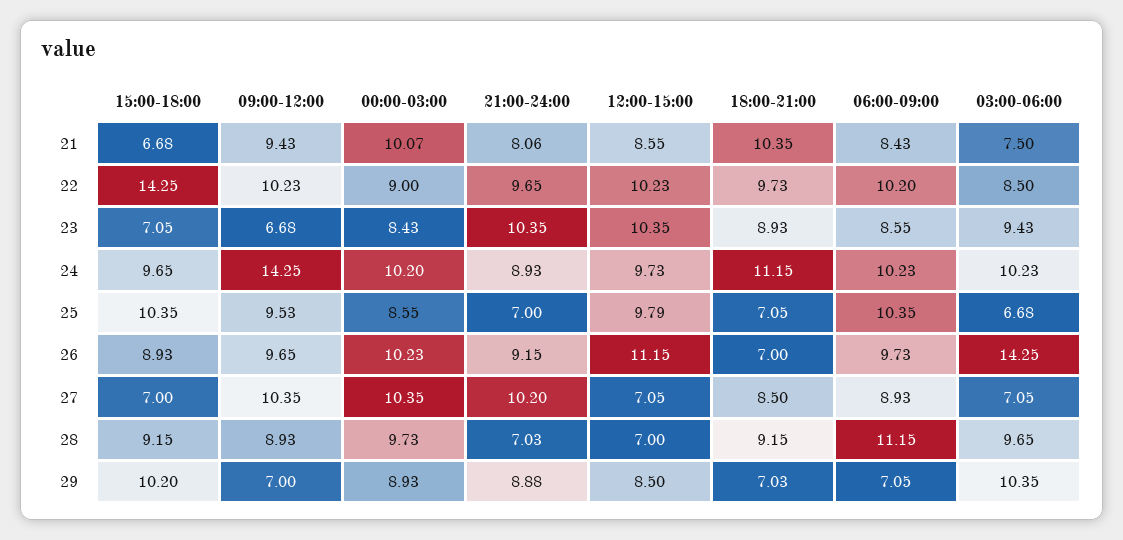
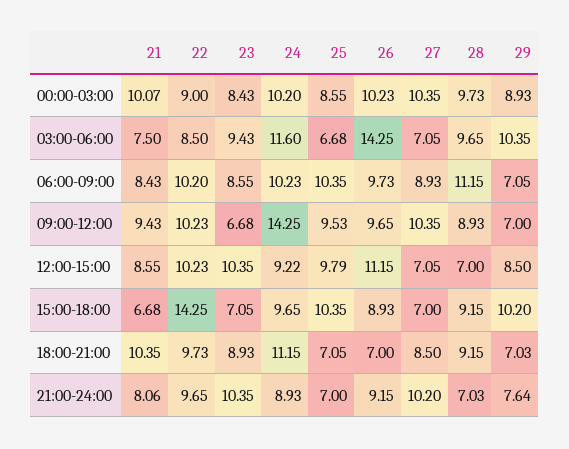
  {
    "15:00-18:00": {
      "21": 6.68,
      "22": 14.25,
      "23": 7.05,
      "24": 9.65,
      "25": 10.35,
      "26": 8.93,
      "27": 7,
      "28": 9.15,
      "29": 10.2
    },
    "09:00-12:00": {
      "21": 9.43,
      "22": 10.23,
      "23": 6.68,
      "24": 14.25,
      "25": 9.53,
      "26": 9.65,
      "27": 10.35,
      "28": 8.93,
      "29": 7
    },
    "00:00-03:00": {
      "21": 10.07,
      "22": 9,
      "23": 8.43,
      "24": 10.2,
      "25": 8.55,
      "26": 10.23,
      "27": 10.35,
      "28": 9.73,
      "29": 8.93
    },
    "21:00-24:00": {
      "21": 8.06,
      "22": 9.65,
      "23": 10.35,
      "24": 8.93,
      "25": 7,
      "26": 9.15,
      "27": 10.2,
      "28": 7.03,
-     "29": 8.88
+     "29": 7.64
    },
    "12:00-15:00": {
      "21": 8.55,
      "22": 10.23,
      "23": 10.35,
-     "24": 9.73,
+     "24": 9.22,
      "25": 9.79,
      "26": 11.15,
      "27": 7.05,
      "28": 7,
      "29": 8.5
    },
    "18:00-21:00": {
      "21": 10.35,
      "22": 9.73,
      "23": 8.93,
      "24": 11.15,
      "25": 7.05,
      "26": 7,
      "27": 8.5,
      "28": 9.15,
      "29": 7.03
    },
    "06:00-09:00": {
      "21": 8.43,
      "22": 10.2,
      "23": 8.55,
      "24": 10.23,
      "25": 10.35,
      "26": 9.73,
      "27": 8.93,
      "28": 11.15,
      "29": 7.05
    },
    "03:00-06:00": {
      "21": 7.5,
      "22": 8.5,
      "23": 9.43,
-     "24": 10.23,
+     "24": 11.6,
      "25": 6.68,
      "26": 14.25,
      "27": 7.05,
      "28": 9.65,
      "29": 10.35
    }
  }

